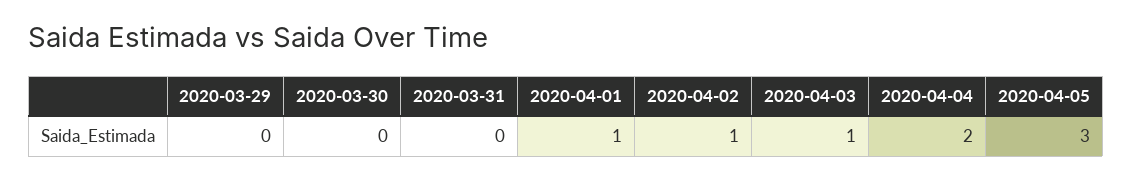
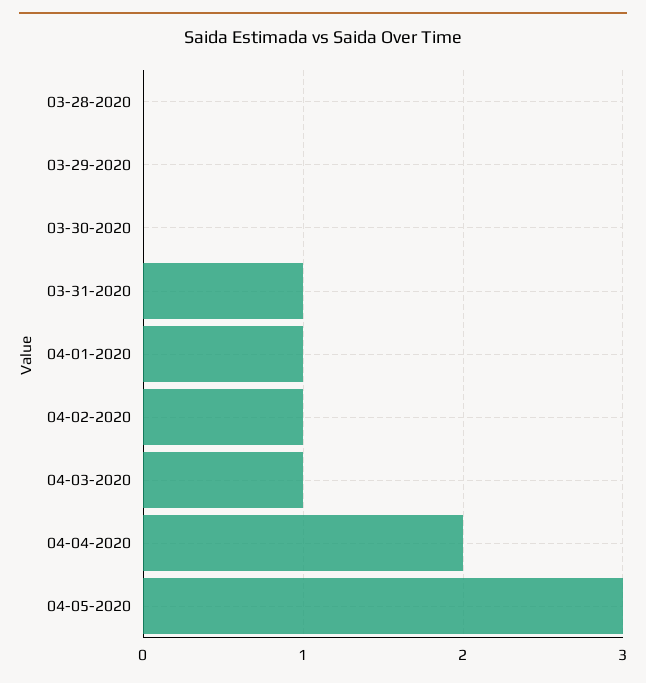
  {
    "2020-03-29": 0,
    "2020-03-30": 0,
-   "2020-03-31": 0,
+   "2020-03-31": 1,
    "2020-04-01": 1,
    "2020-04-02": 1,
    "2020-04-03": 1,
    "2020-04-04": 2,
-   "2020-04-05": 3
+   "2020-04-05": 3,
+   "03-28-2020": 0
  }

